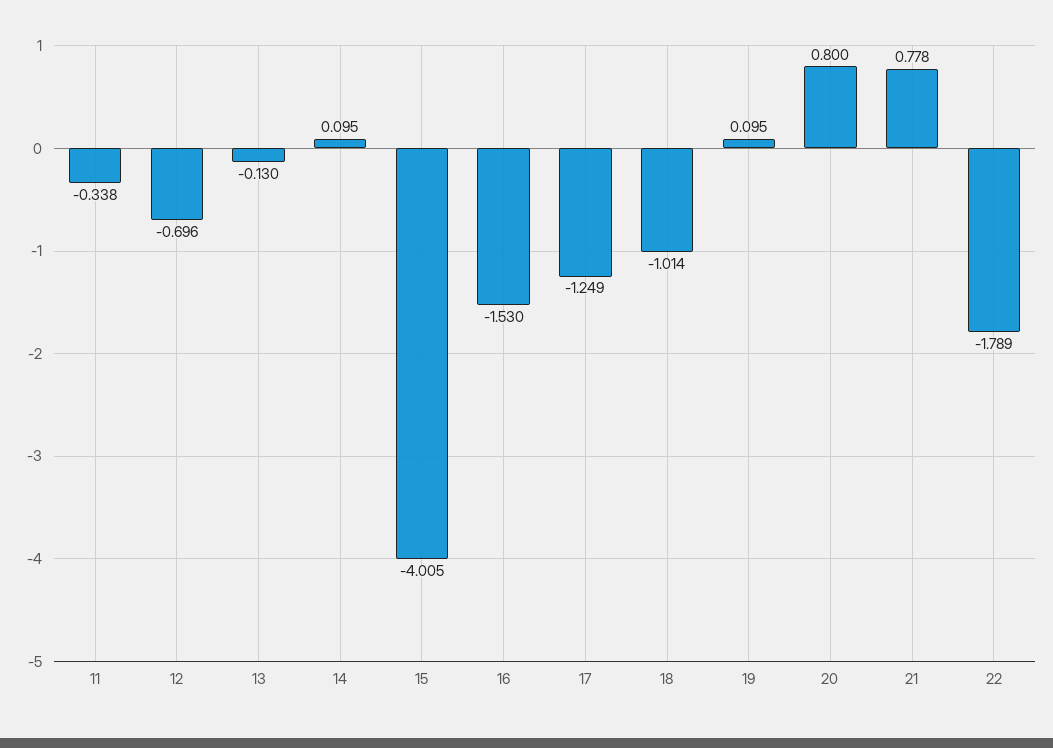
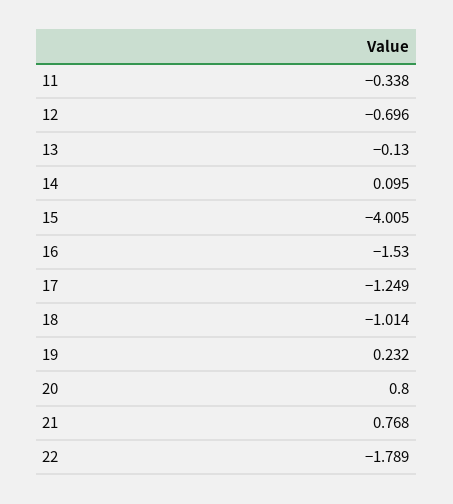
  {
    "11": -0.338,
    "12": -0.696,
    "13": -0.13,
    "14": 0.095,
    "15": -4.005,
    "16": -1.53,
    "17": -1.249,
    "18": -1.014,
-   "19": 0.095,
+   "19": 0.232,
    "20": 0.8,
-   "21": 0.778,
+   "21": 0.768,
    "22": -1.789
  }

